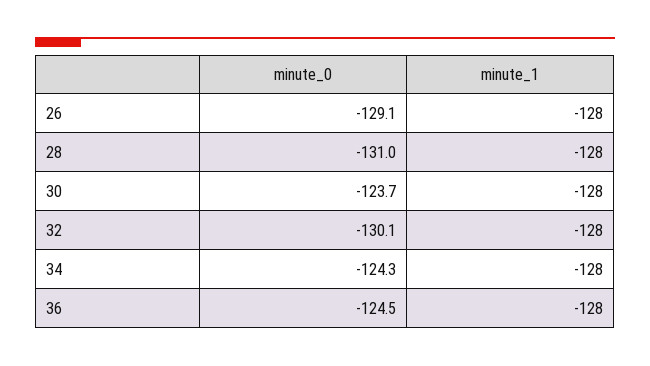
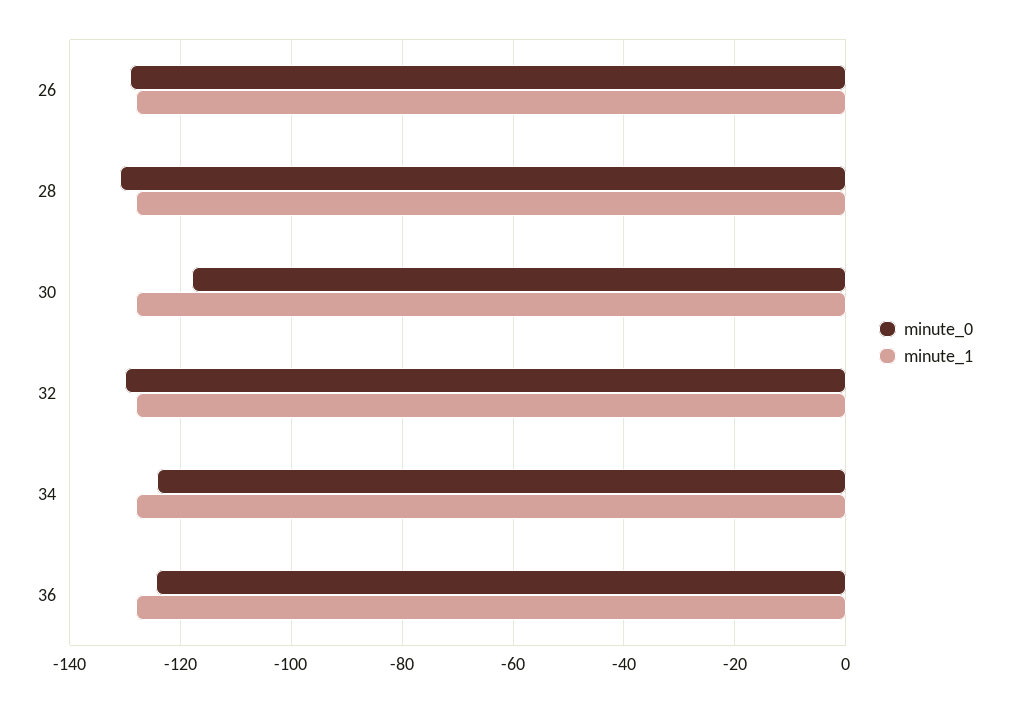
  {
    "minute_0": {
      "26": -129.1,
      "28": -131,
-     "30": -123.7,
+     "30": -118,
      "32": -130.1,
      "34": -124.3,
      "36": -124.5
    },
    "minute_1": {
      "26": -128,
      "28": -128,
      "30": -128,
      "32": -128,
      "34": -128,
      "36": -128
    }
  }

